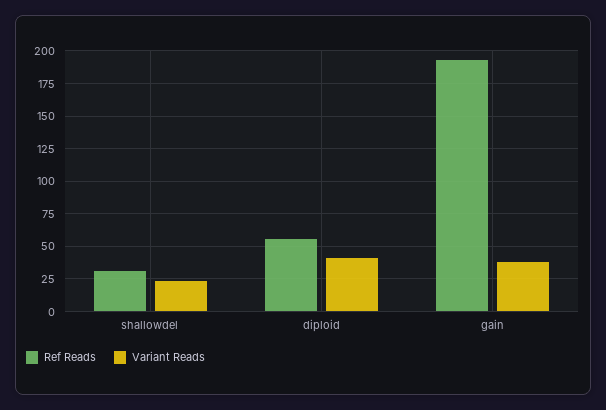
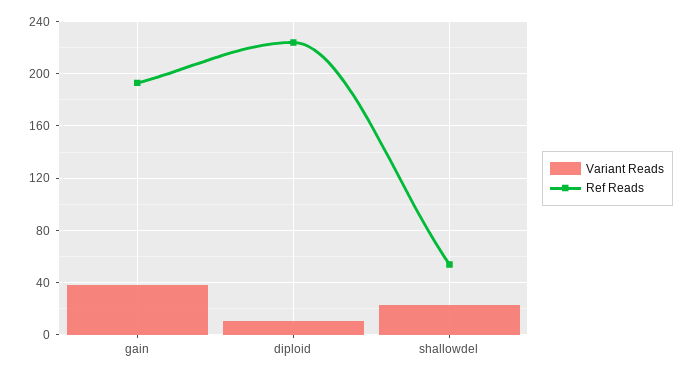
  {
    "Ref Reads": {
-     "shallowdel": 30,
+     "shallowdel": 55,
-     "diploid": 55,
+     "diploid": 225,
      "gain": 195
    },
    "Variant Reads": {
      "shallowdel": 25,
-     "diploid": 40,
+     "diploid": 10,
      "gain": 40
    }
  }

